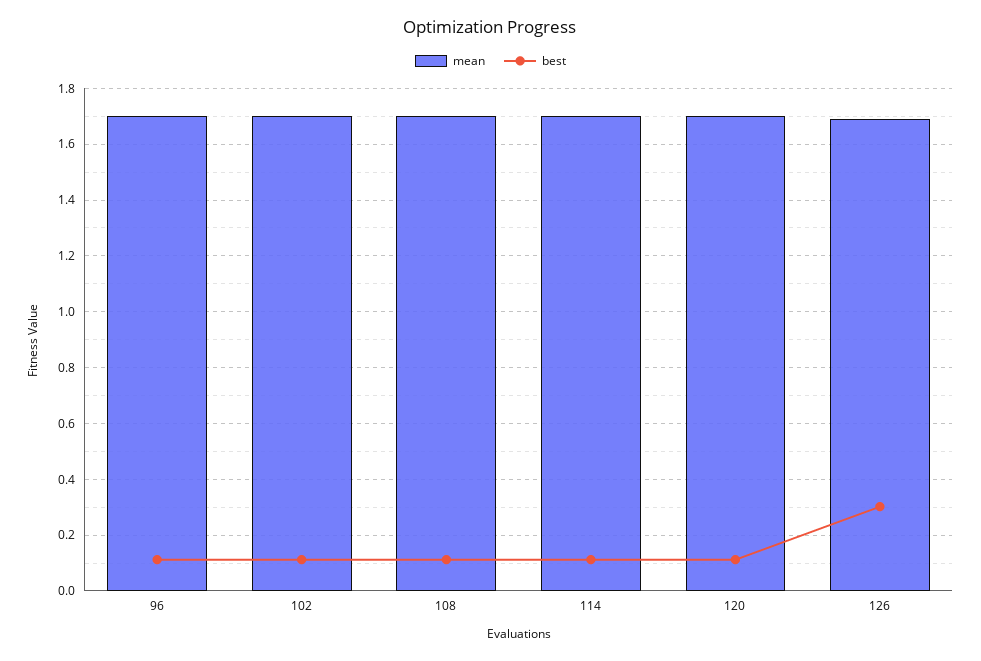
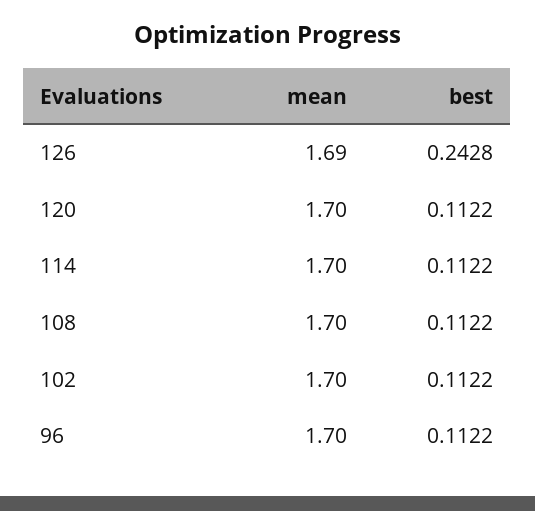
  {
    "mean": {
      "96": 1.7,
      "102": 1.7,
      "108": 1.7,
      "114": 1.7,
      "120": 1.7,
      "126": 1.69
    },
    "best": {
      "96": 0.1122,
      "102": 0.1122,
      "108": 0.1122,
      "114": 0.1122,
      "120": 0.1122,
-     "126": 0.3
+     "126": 0.2428
    }
  }

